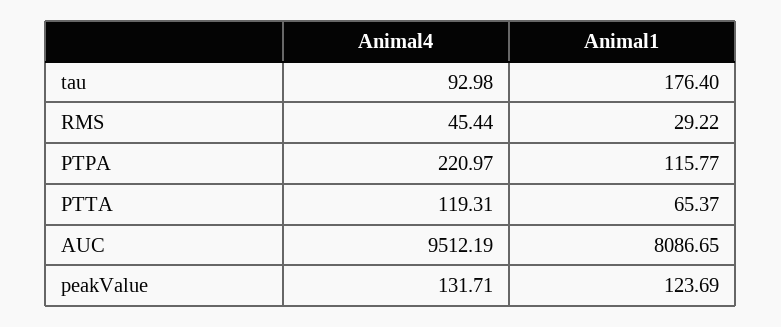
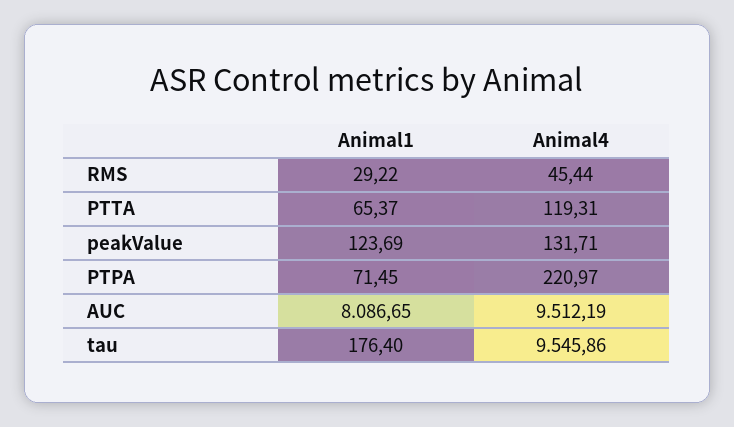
  {
    "Animal4": {
-     "tau": 92.98,
+     "tau": 9545.86,
      "RMS": 45.44,
      "PTPA": 220.97,
      "PTTA": 119.31,
      "AUC": 9512.19,
      "peakValue": 131.71
    },
    "Animal1": {
      "tau": 176.4,
      "RMS": 29.22,
-     "PTPA": 115.77,
+     "PTPA": 71.45,
      "PTTA": 65.37,
      "AUC": 8086.65,
      "peakValue": 123.69
    }
  }

